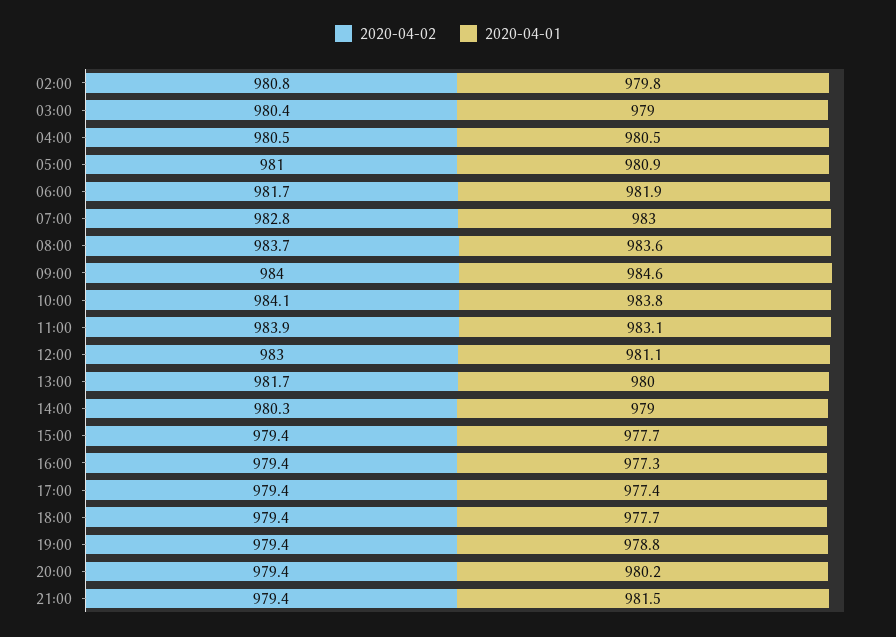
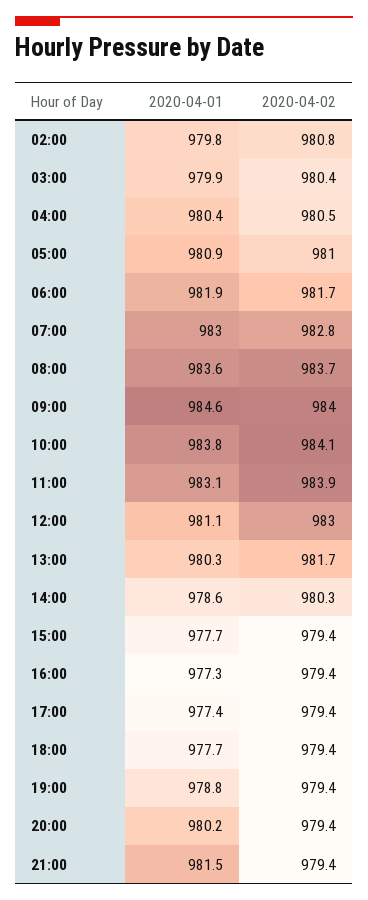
  {
    "2020-04-02": {
      "02:00": 980.8,
      "03:00": 980.4,
      "04:00": 980.5,
      "05:00": 981,
      "06:00": 981.7,
      "07:00": 982.8,
      "08:00": 983.7,
      "09:00": 984,
      "10:00": 984.1,
      "11:00": 983.9,
      "12:00": 983,
      "13:00": 981.7,
      "14:00": 980.3,
      "15:00": 979.4,
      "16:00": 979.4,
      "17:00": 979.4,
      "18:00": 979.4,
      "19:00": 979.4,
      "20:00": 979.4,
      "21:00": 979.4
    },
    "2020-04-01": {
      "02:00": 979.8,
-     "03:00": 979,
+     "03:00": 979.9,
-     "04:00": 980.5,
+     "04:00": 980.4,
      "05:00": 980.9,
      "06:00": 981.9,
      "07:00": 983,
      "08:00": 983.6,
      "09:00": 984.6,
      "10:00": 983.8,
      "11:00": 983.1,
      "12:00": 981.1,
-     "13:00": 980,
+     "13:00": 980.3,
-     "14:00": 979,
+     "14:00": 978.6,
      "15:00": 977.7,
      "16:00": 977.3,
      "17:00": 977.4,
      "18:00": 977.7,
      "19:00": 978.8,
      "20:00": 980.2,
      "21:00": 981.5
    }
  }

